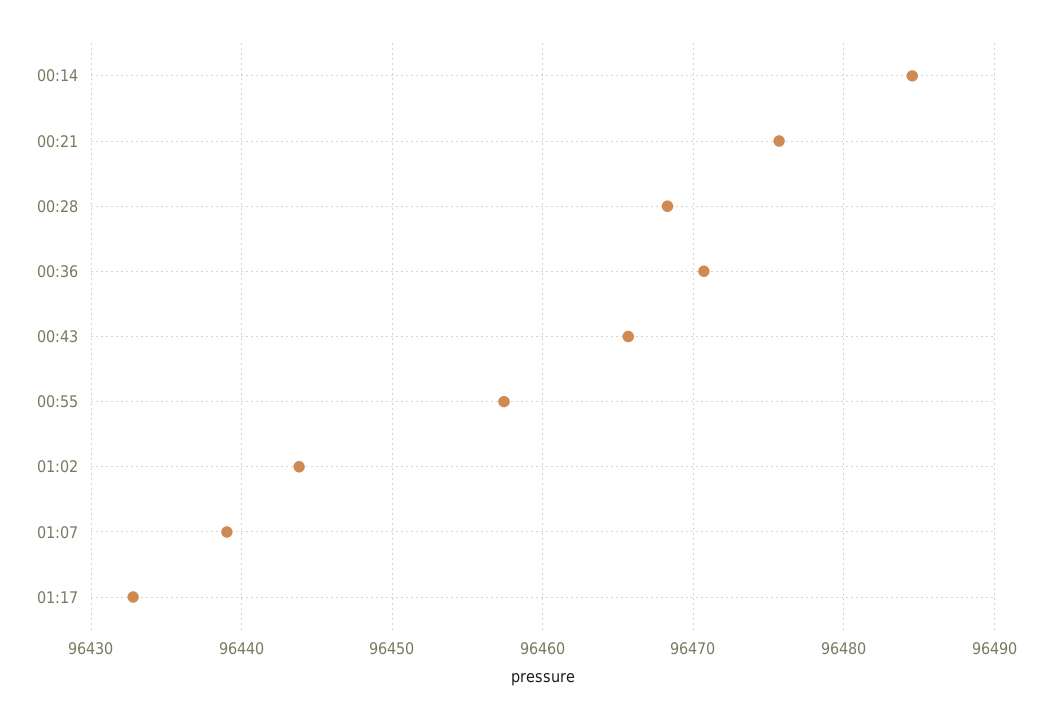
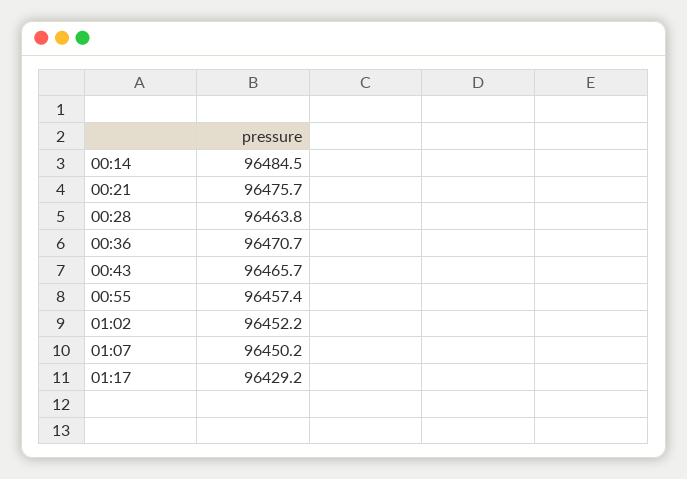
  {
    "00:14": 96484.5,
    "00:21": 96475.7,
-   "00:28": 96468,
+   "00:28": 96463.8,
    "00:36": 96470.7,
    "00:43": 96465.7,
    "00:55": 96457.4,
-   "01:02": 96444,
+   "01:02": 96452.2,
-   "01:07": 96439,
+   "01:07": 96450.2,
-   "01:17": 96433
+   "01:17": 96429.2
  }

